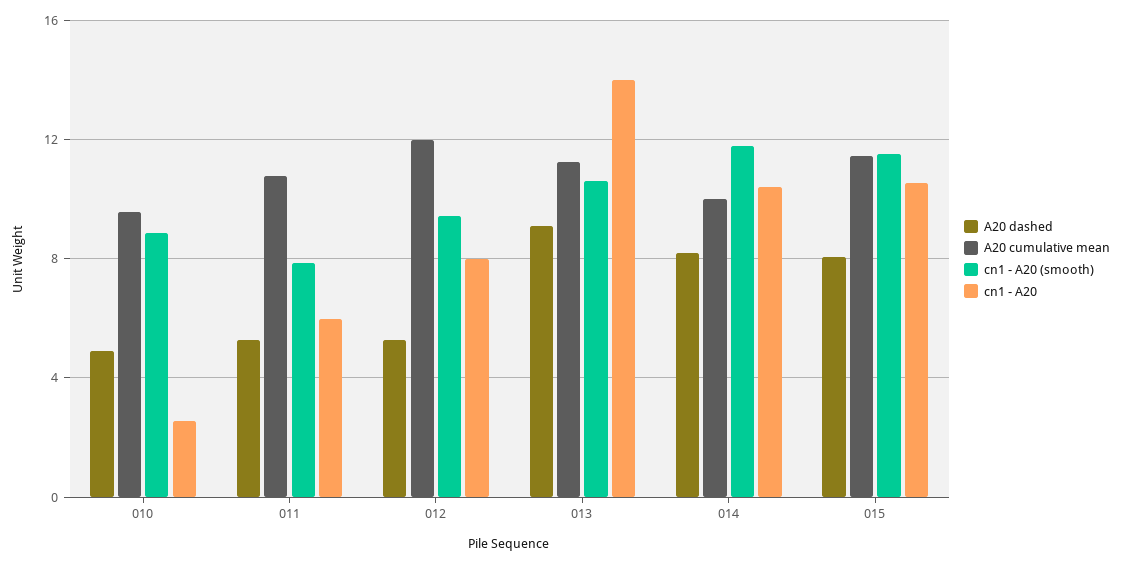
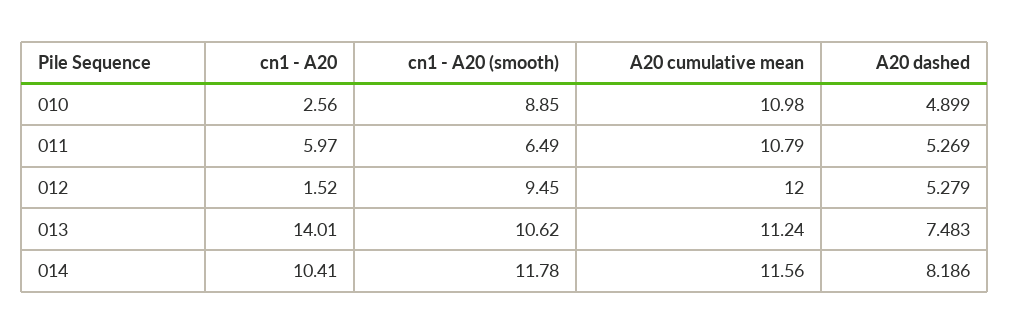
  {
    "A20 dashed": {
      "010": 4.899,
      "011": 5.269,
      "012": 5.279,
-     "013": 9,
+     "013": 7.483,
-     "014": 8.186,
+     "014": 8.186
-     "015": 8
    },
    "A20 cumulative mean": {
-     "010": 9.5,
+     "010": 10.98,
      "011": 10.79,
      "012": 12,
      "013": 11.24,
-     "014": 10,
+     "014": 11.56
-     "015": 11.5
    },
    "cn1 - A20 (smooth)": {
      "010": 8.85,
-     "011": 8,
+     "011": 6.49,
      "012": 9.45,
      "013": 10.62,
-     "014": 11.78,
+     "014": 11.78
-     "015": 11.5
    },
    "cn1 - A20": {
      "010": 2.56,
      "011": 5.97,
-     "012": 8,
+     "012": 1.52,
      "013": 14.01,
-     "014": 10.41,
+     "014": 10.41
-     "015": 10.5
    }
  }

